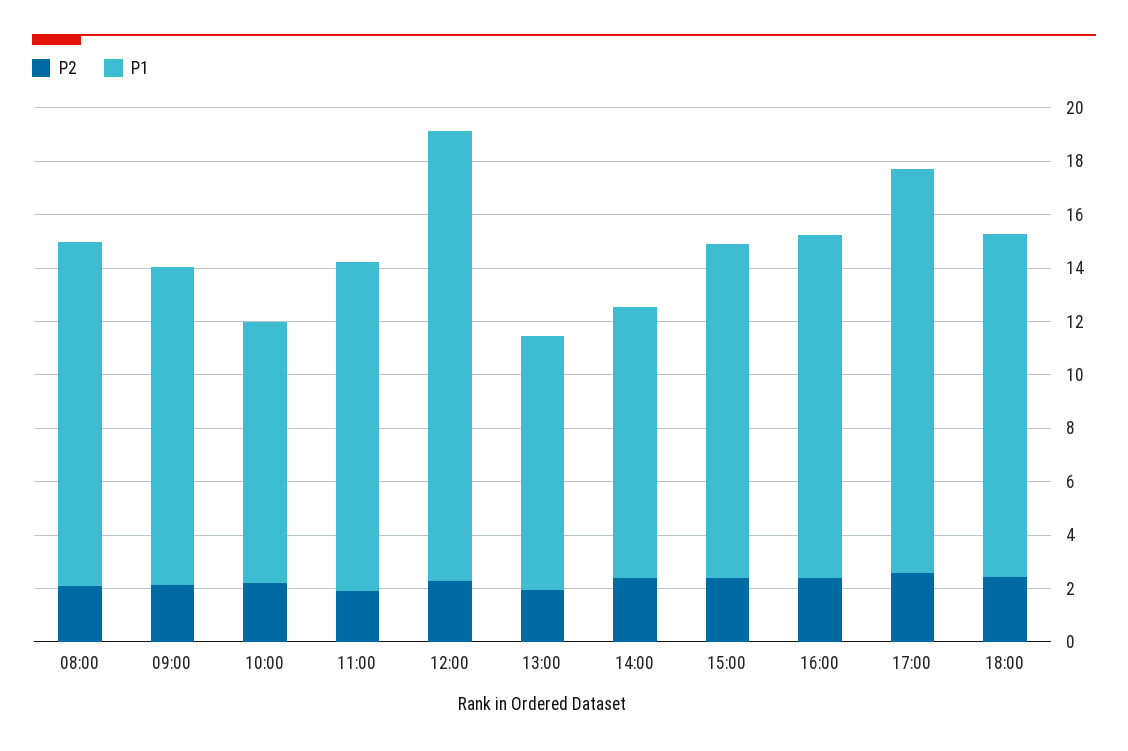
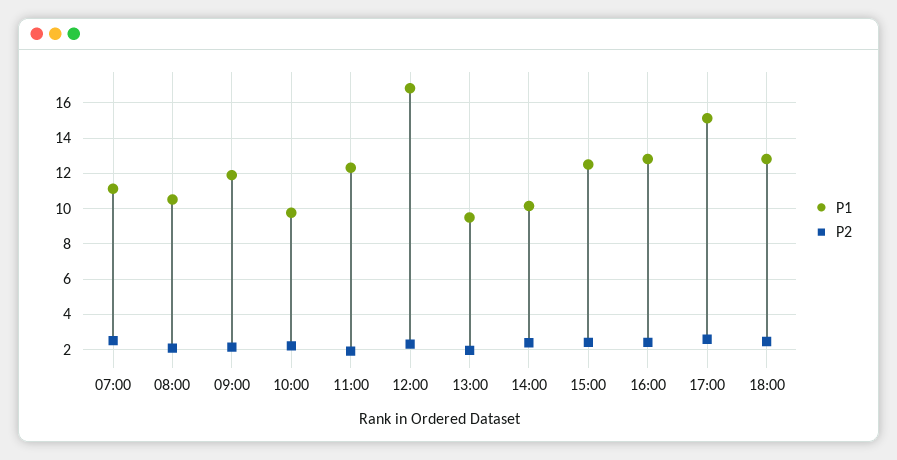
  {
    "P2": {
      "08:00": 2,
      "09:00": 2,
      "10:00": 2,
      "11:00": 2,
      "12:00": 2.5,
      "13:00": 2,
      "14:00": 2.5,
      "15:00": 2.5,
      "16:00": 2.5,
      "17:00": 2.5,
-     "18:00": 2.5
+     "18:00": 2.5,
+     "07:00": 2.5
    },
    "P1": {
-     "08:00": 13,
+     "08:00": 10.5,
      "09:00": 12,
      "10:00": 10,
      "11:00": 12.5,
      "12:00": 17,
      "13:00": 9.5,
      "14:00": 10,
      "15:00": 12.5,
      "16:00": 13,
      "17:00": 15,
-     "18:00": 13
+     "18:00": 13,
+     "07:00": 11
    }
  }

